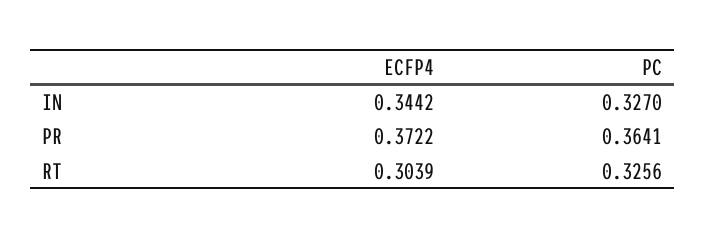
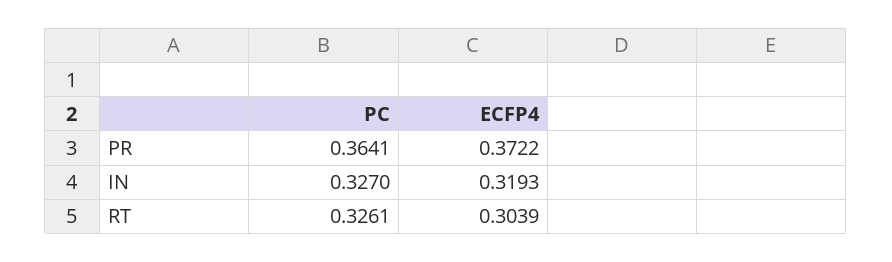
  {
    "ECFP4": {
-     "IN": 0.3442,
+     "IN": 0.3193,
      "PR": 0.3722,
      "RT": 0.3039
    },
    "PC": {
      "IN": 0.327,
      "PR": 0.3641,
-     "RT": 0.3256
+     "RT": 0.3261
    }
  }

